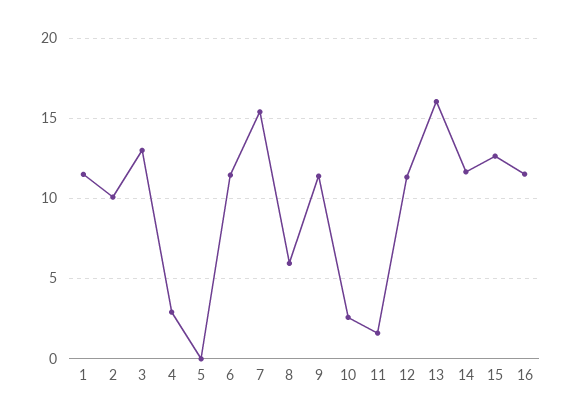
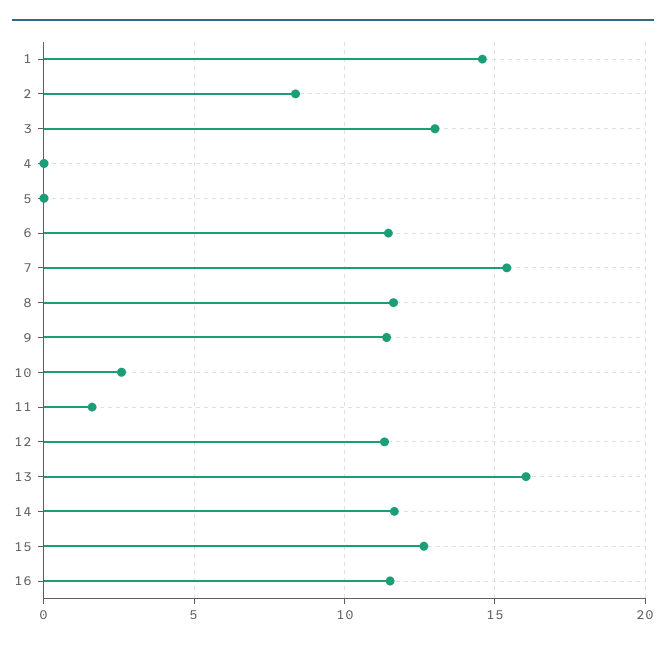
  {
-   "1": 11.5,
+   "1": 14.5,
-   "2": 10,
+   "2": 8.5,
    "3": 13,
-   "4": 3,
+   "4": 0,
    "5": 0,
    "6": 11.5,
    "7": 15.5,
-   "8": 6,
+   "8": 11.5,
    "9": 11.5,
    "10": 2.5,
    "11": 1.5,
    "12": 11.5,
    "13": 16,
    "14": 11.5,
    "15": 12.5,
    "16": 11.5
  }

